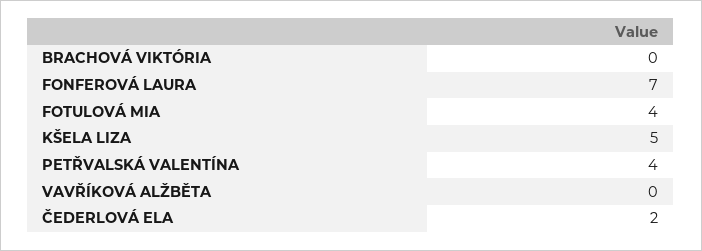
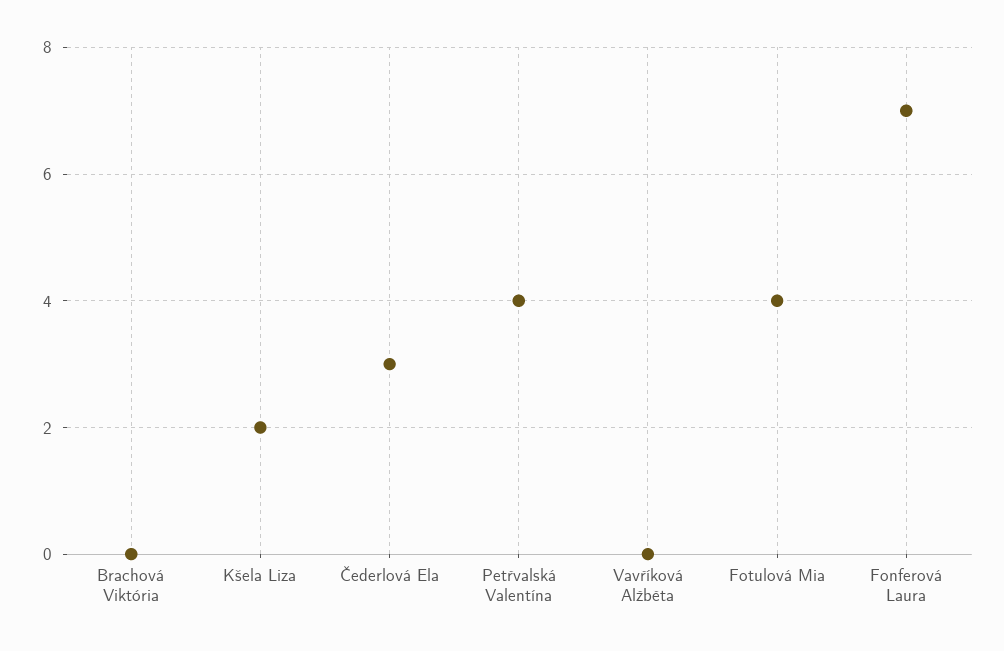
  {
    "BRACHOVÁ VIKTÓRIA": 0,
    "FONFEROVÁ LAURA": 7,
    "FOTULOVÁ MIA": 4,
-   "KŠELA LIZA": 5,
+   "KŠELA LIZA": 2,
    "PETŘVALSKÁ VALENTÍNA": 4,
    "VAVŘÍKOVÁ ALŽBĚTA": 0,
-   "ČEDERLOVÁ ELA": 2
+   "ČEDERLOVÁ ELA": 3
  }

